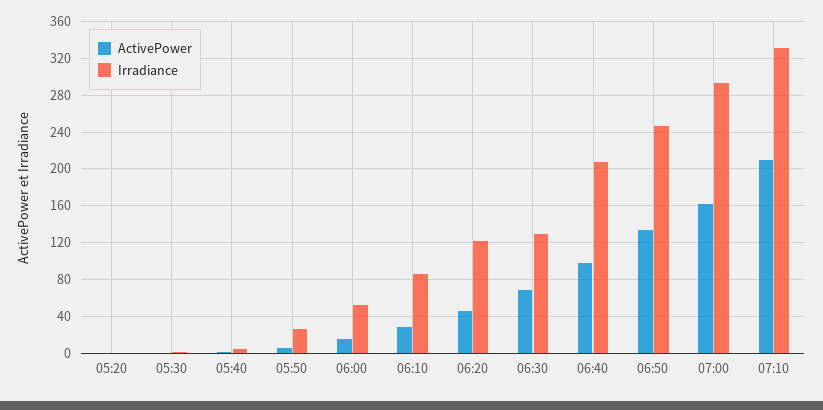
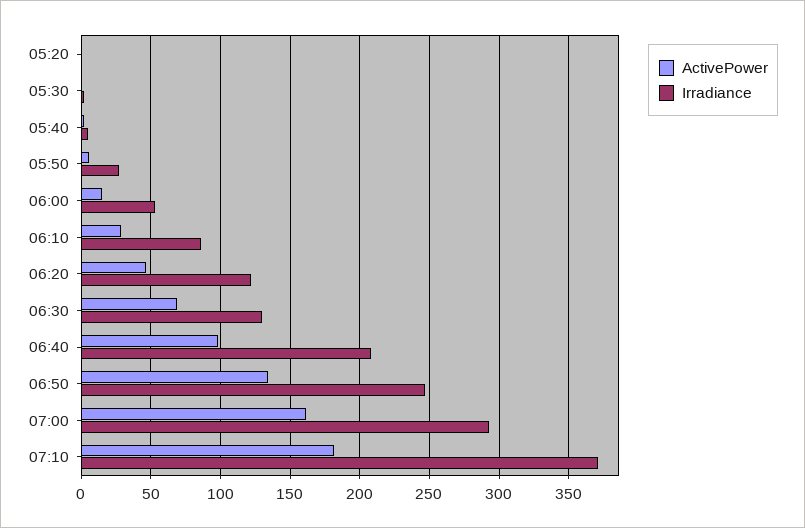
  {
    "ActivePower": {
      "05:20": 0,
      "05:30": 0,
      "05:40": 0,
      "05:50": 5,
      "06:00": 15,
      "06:10": 30,
      "06:20": 45,
      "06:30": 70,
      "06:40": 100,
      "06:50": 135,
      "07:00": 160,
-     "07:10": 210
+     "07:10": 180
    },
    "Irradiance": {
      "05:20": 0,
      "05:30": 0,
      "05:40": 5,
      "05:50": 25,
      "06:00": 55,
      "06:10": 85,
      "06:20": 120,
      "06:30": 130,
      "06:40": 210,
      "06:50": 245,
      "07:00": 295,
-     "07:10": 330
+     "07:10": 370
    }
  }

